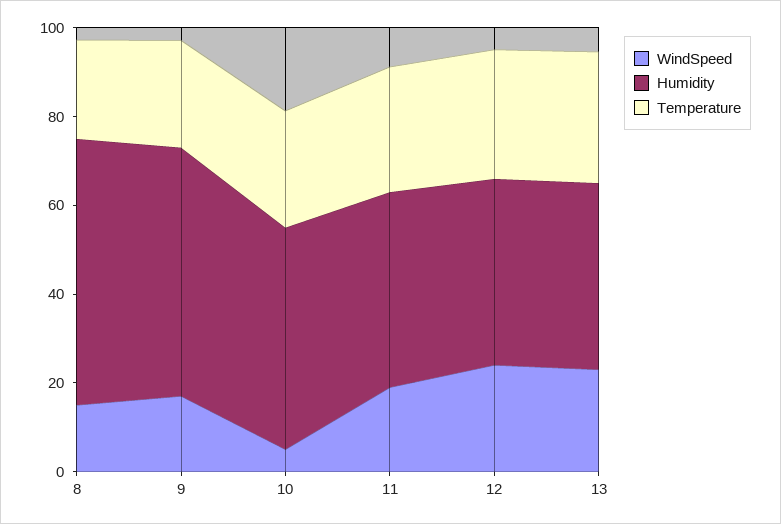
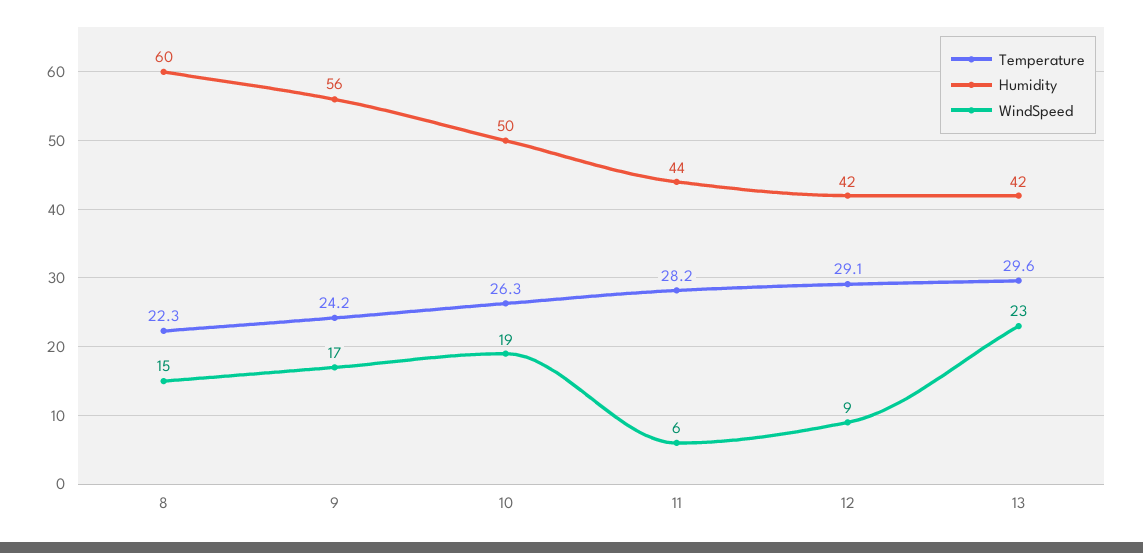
  {
    "WindSpeed": {
      "8": 15,
      "9": 17,
-     "10": 5,
+     "10": 19,
-     "11": 20,
+     "11": 6,
-     "12": 25,
+     "12": 9,
      "13": 23
    },
    "Humidity": {
      "8": 60,
      "9": 56,
      "10": 50,
      "11": 44,
      "12": 42,
      "13": 42
    },
    "Temperature": {
      "8": 22.3,
      "9": 24.2,
      "10": 26.3,
      "11": 28.2,
      "12": 29.1,
      "13": 29.6
    }
  }

